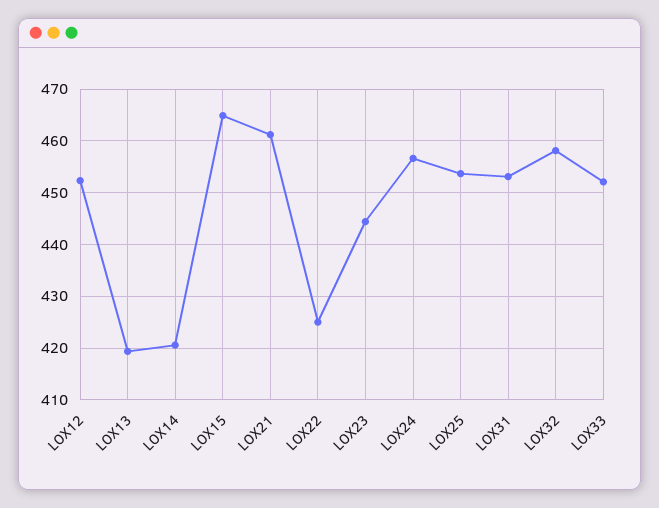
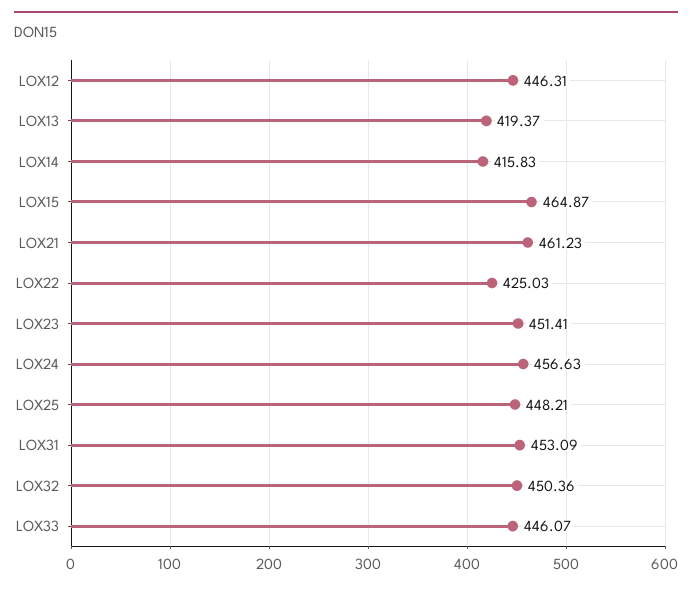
  {
-   "LOX12": 452,
+   "LOX12": 446.31,
    "LOX13": 419.37,
-   "LOX14": 420,
+   "LOX14": 415.83,
    "LOX15": 464.87,
    "LOX21": 461.23,
    "LOX22": 425.03,
-   "LOX23": 444,
+   "LOX23": 451.41,
    "LOX24": 456.63,
-   "LOX25": 454,
+   "LOX25": 448.21,
    "LOX31": 453.09,
-   "LOX32": 458,
+   "LOX32": 450.36,
-   "LOX33": 452
+   "LOX33": 446.07
  }

